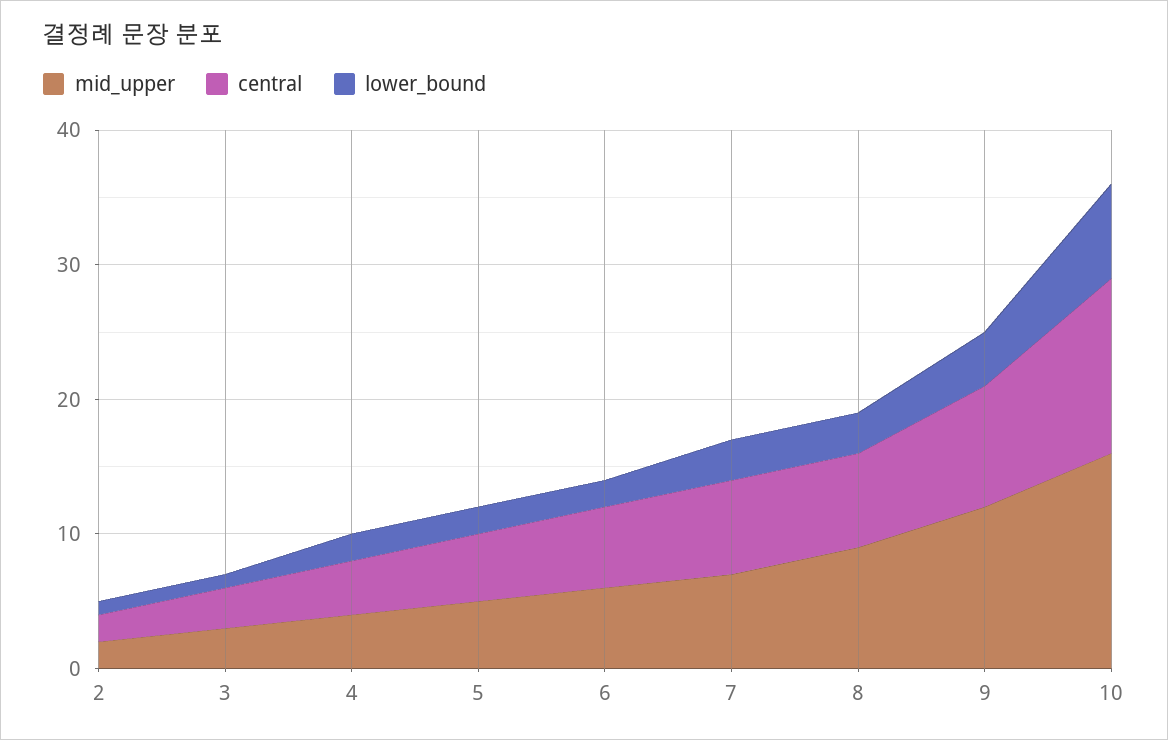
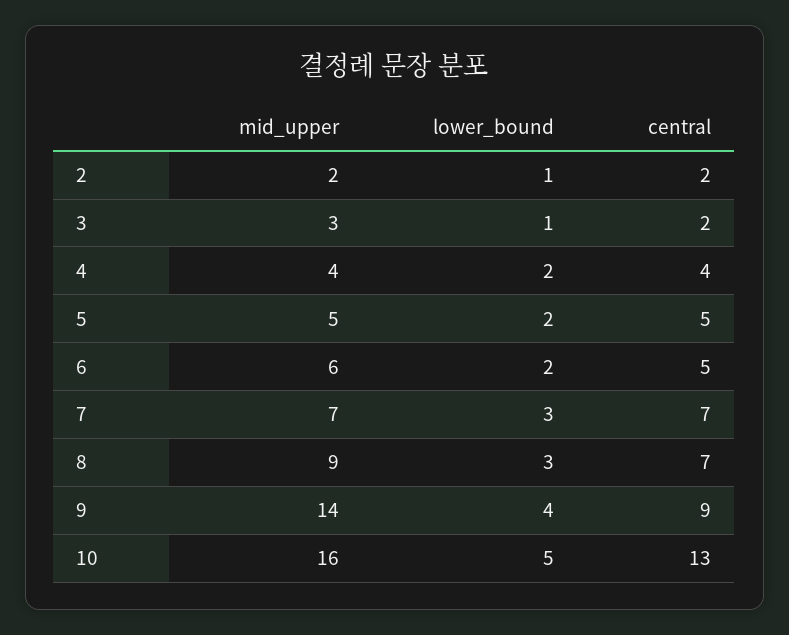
  {
    "mid_upper": {
      "2": 2,
      "3": 3,
      "4": 4,
      "5": 5,
      "6": 6,
      "7": 7,
      "8": 9,
-     "9": 12,
+     "9": 14,
      "10": 16
    },
    "central": {
      "2": 2,
-     "3": 3,
+     "3": 2,
      "4": 4,
      "5": 5,
-     "6": 6,
+     "6": 5,
      "7": 7,
      "8": 7,
      "9": 9,
      "10": 13
    },
    "lower_bound": {
      "2": 1,
      "3": 1,
      "4": 2,
      "5": 2,
      "6": 2,
      "7": 3,
      "8": 3,
      "9": 4,
-     "10": 7
+     "10": 5
    }
  }

